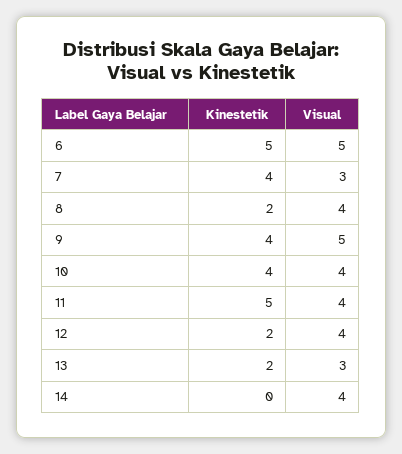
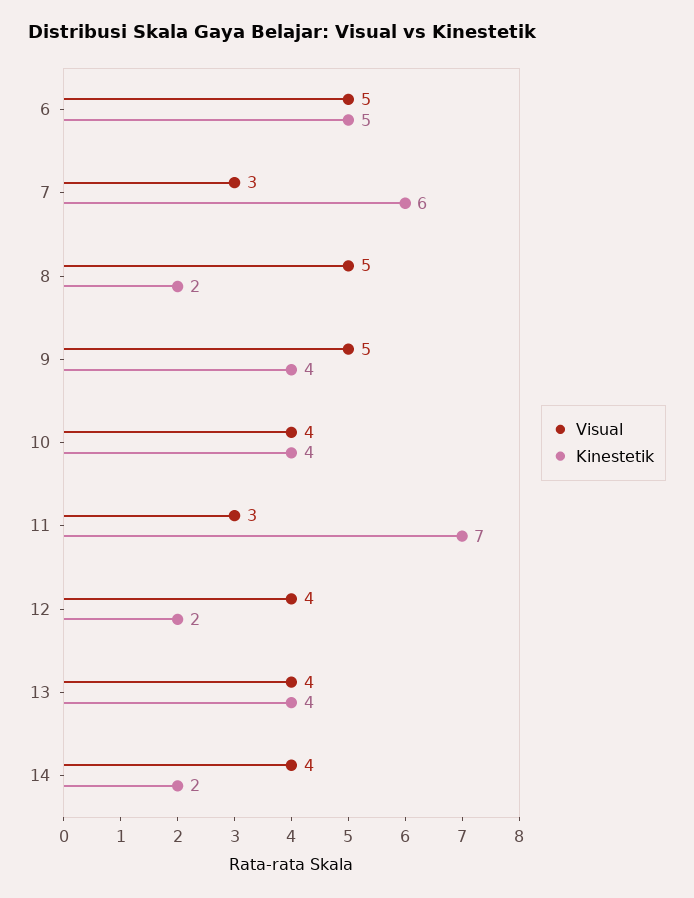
  {
    "Kinestetik": {
      "6": 5,
-     "7": 4,
+     "7": 6,
      "8": 2,
      "9": 4,
      "10": 4,
-     "11": 5,
+     "11": 7,
      "12": 2,
-     "13": 2,
+     "13": 4,
-     "14": 0
+     "14": 2
    },
    "Visual": {
      "6": 5,
      "7": 3,
-     "8": 4,
+     "8": 5,
      "9": 5,
      "10": 4,
-     "11": 4,
+     "11": 3,
      "12": 4,
-     "13": 3,
+     "13": 4,
      "14": 4
    }
  }

